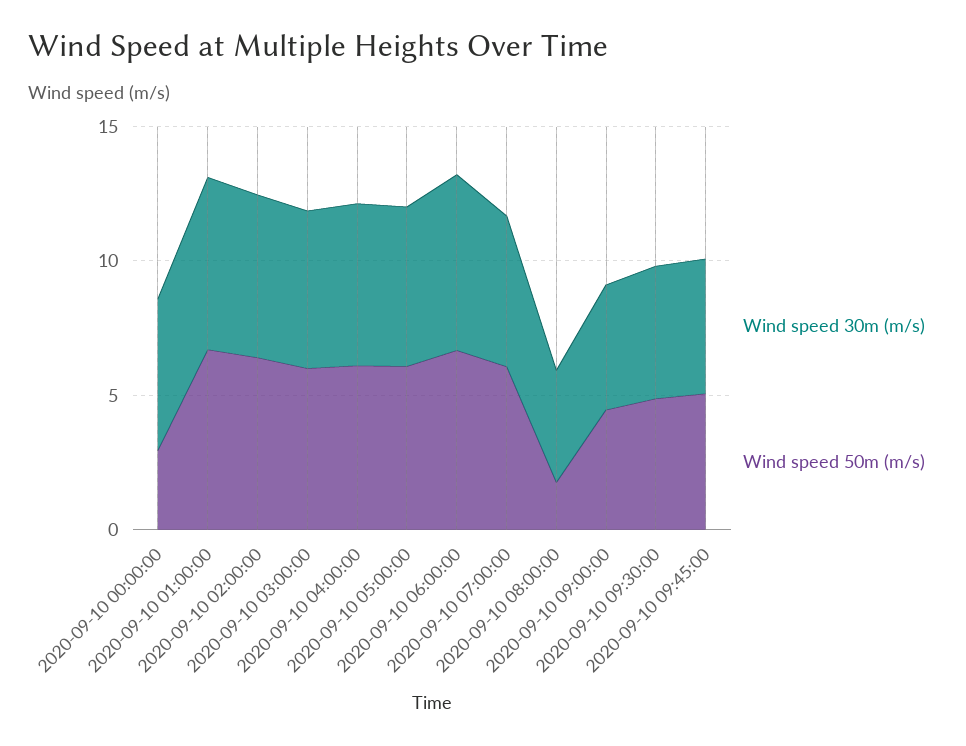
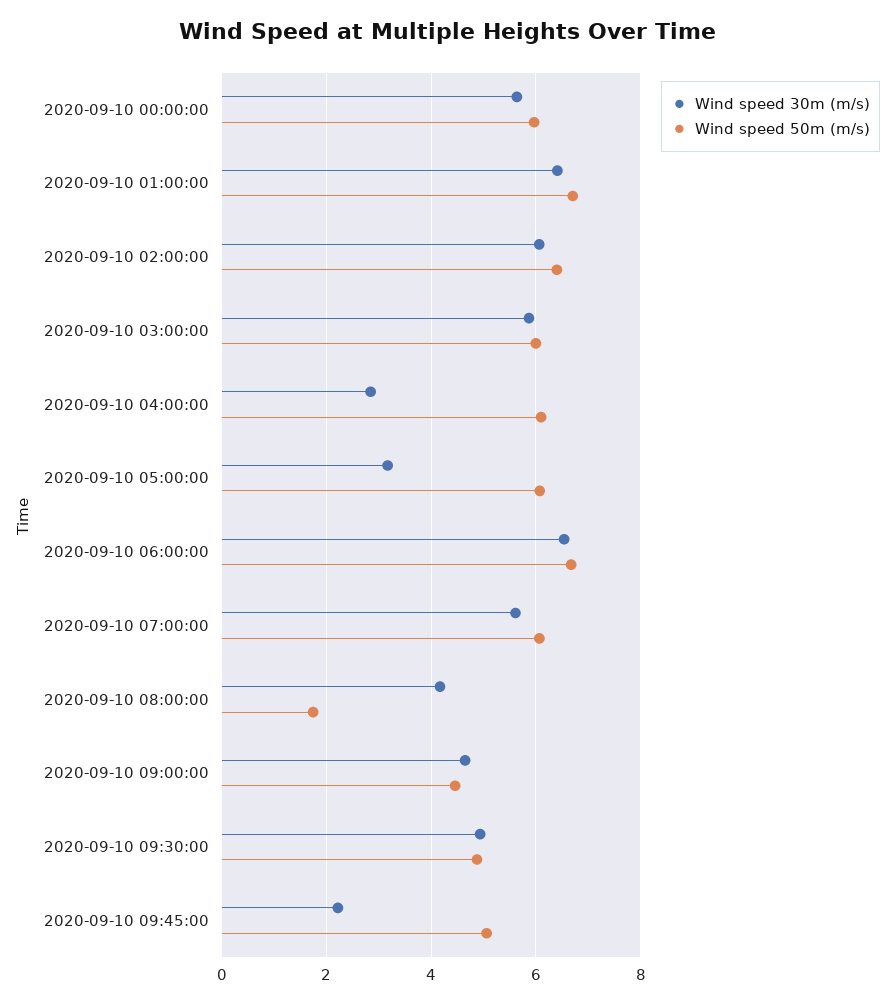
  {
    "Wind speed 30m (m/s)": {
      "2020-09-10 00:00:00": 5.6,
      "2020-09-10 01:00:00": 6.4,
      "2020-09-10 02:00:00": 6,
      "2020-09-10 03:00:00": 5.8,
-     "2020-09-10 04:00:00": 6,
+     "2020-09-10 04:00:00": 2.8,
-     "2020-09-10 05:00:00": 6,
+     "2020-09-10 05:00:00": 3.2,
      "2020-09-10 06:00:00": 6.6,
      "2020-09-10 07:00:00": 5.6,
      "2020-09-10 08:00:00": 4.2,
      "2020-09-10 09:00:00": 4.6,
      "2020-09-10 09:30:00": 5,
-     "2020-09-10 09:45:00": 5
+     "2020-09-10 09:45:00": 2.2
    },
    "Wind speed 50m (m/s)": {
-     "2020-09-10 00:00:00": 3,
+     "2020-09-10 00:00:00": 6,
      "2020-09-10 01:00:00": 6.8,
      "2020-09-10 02:00:00": 6.4,
      "2020-09-10 03:00:00": 6,
      "2020-09-10 04:00:00": 6.2,
      "2020-09-10 05:00:00": 6,
      "2020-09-10 06:00:00": 6.6,
      "2020-09-10 07:00:00": 6,
      "2020-09-10 08:00:00": 1.8,
      "2020-09-10 09:00:00": 4.4,
      "2020-09-10 09:30:00": 4.8,
      "2020-09-10 09:45:00": 5
    }
  }

